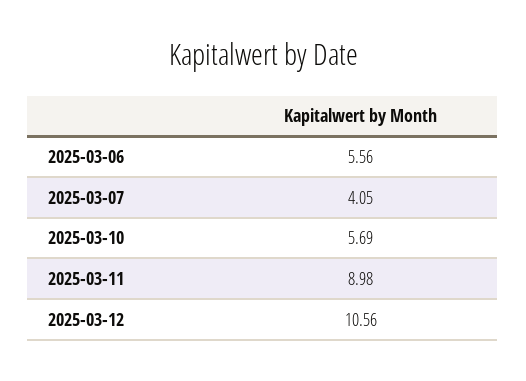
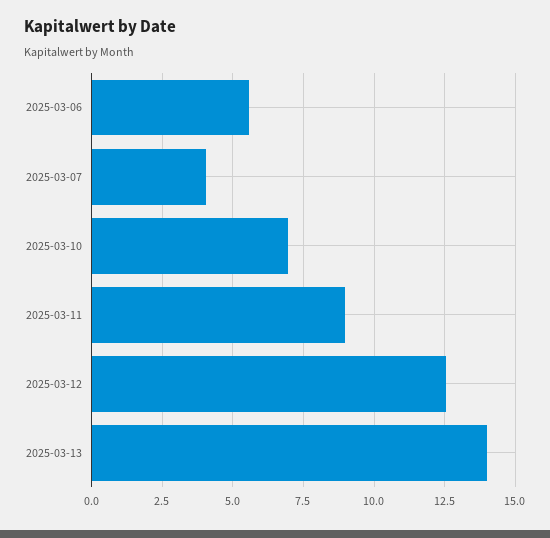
  {
    "2025-03-06": 5.56,
    "2025-03-07": 4.05,
-   "2025-03-10": 5.69,
+   "2025-03-10": 7,
    "2025-03-11": 8.98,
-   "2025-03-12": 10.56
+   "2025-03-12": 12.5,
+   "2025-03-13": 14
  }

